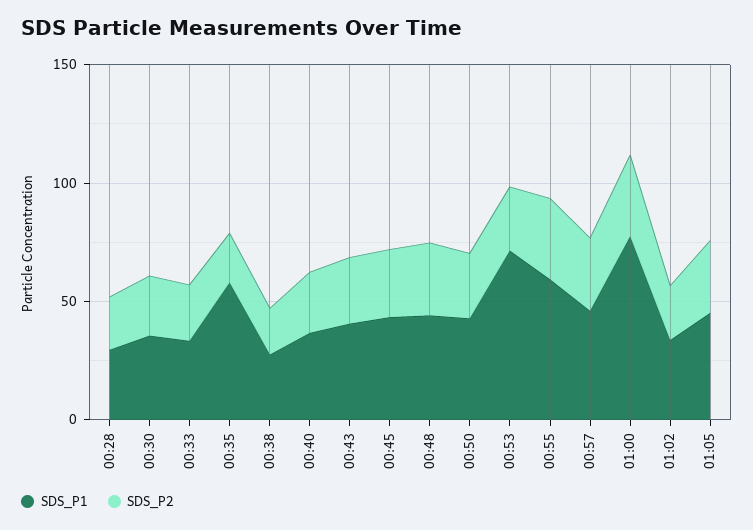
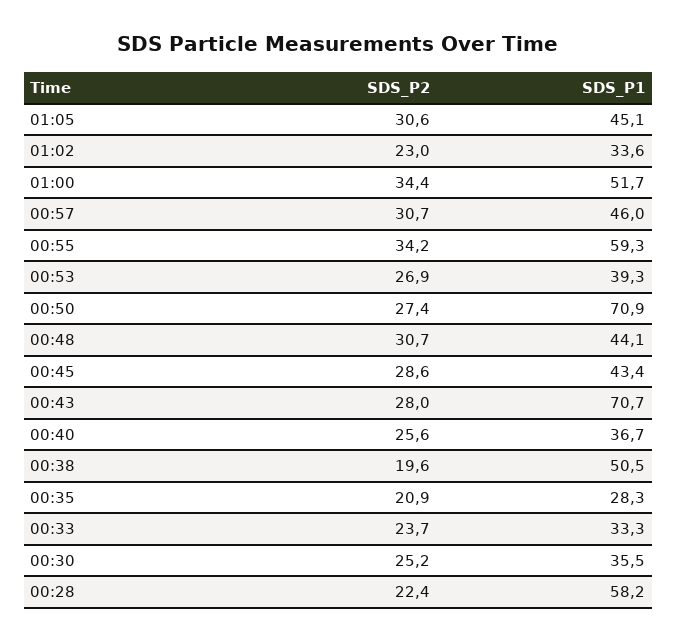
  {
    "SDS_P1": {
-     "00:28": 30,
+     "00:28": 58.2,
      "00:30": 35.5,
      "00:33": 33.3,
-     "00:35": 60,
+     "00:35": 28.3,
-     "00:38": 30,
+     "00:38": 50.5,
      "00:40": 36.7,
-     "00:43": 40,
+     "00:43": 70.7,
      "00:45": 43.4,
      "00:48": 44.1,
-     "00:50": 40,
+     "00:50": 70.9,
-     "00:53": 70,
+     "00:53": 39.3,
      "00:55": 59.3,
      "00:57": 46,
-     "01:00": 80,
+     "01:00": 51.7,
      "01:02": 33.6,
      "01:05": 45.1
    },
    "SDS_P2": {
      "00:28": 22.4,
      "00:30": 25.2,
      "00:33": 23.7,
      "00:35": 20.9,
      "00:38": 19.6,
      "00:40": 25.6,
      "00:43": 28,
      "00:45": 28.6,
      "00:48": 30.7,
      "00:50": 27.4,
      "00:53": 26.9,
      "00:55": 34.2,
      "00:57": 30.7,
      "01:00": 34.4,
      "01:02": 23,
      "01:05": 30.6
    }
  }

